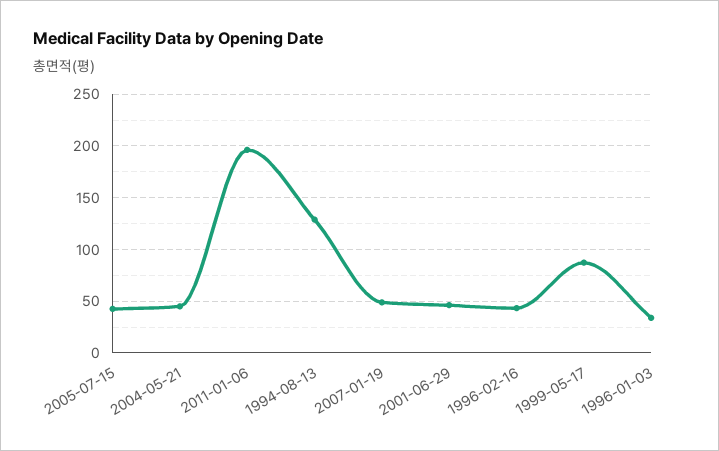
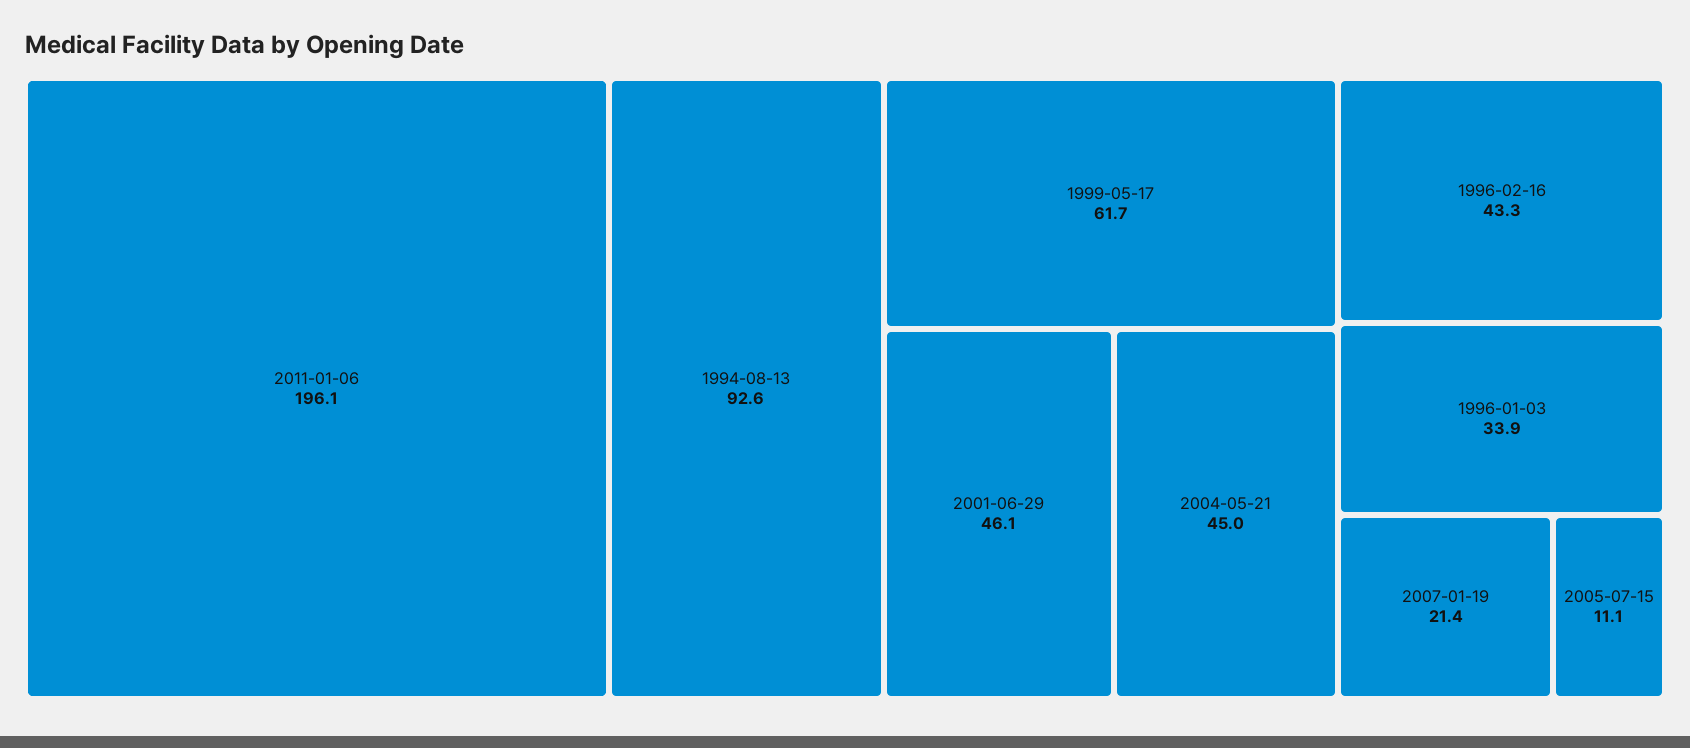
  {
-   "2005-07-15": 40,
+   "2005-07-15": 11.1,
    "2004-05-21": 45,
    "2011-01-06": 196.1,
-   "1994-08-13": 130,
+   "1994-08-13": 92.6,
-   "2007-01-19": 50,
+   "2007-01-19": 21.4,
    "2001-06-29": 46.1,
    "1996-02-16": 43.3,
-   "1999-05-17": 90,
+   "1999-05-17": 61.7,
    "1996-01-03": 33.9
  }

